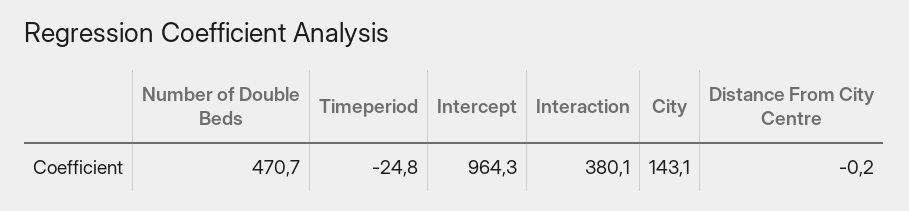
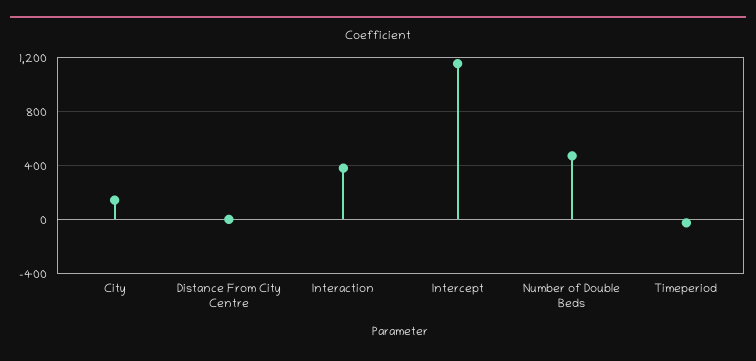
  {
    "Number of Double Beds": 470.7,
    "Timeperiod": -24.8,
-   "Intercept": 964.3,
+   "Intercept": 1150,
    "Interaction": 380.1,
    "City": 143.1,
    "Distance From City Centre": -0.2
  }

